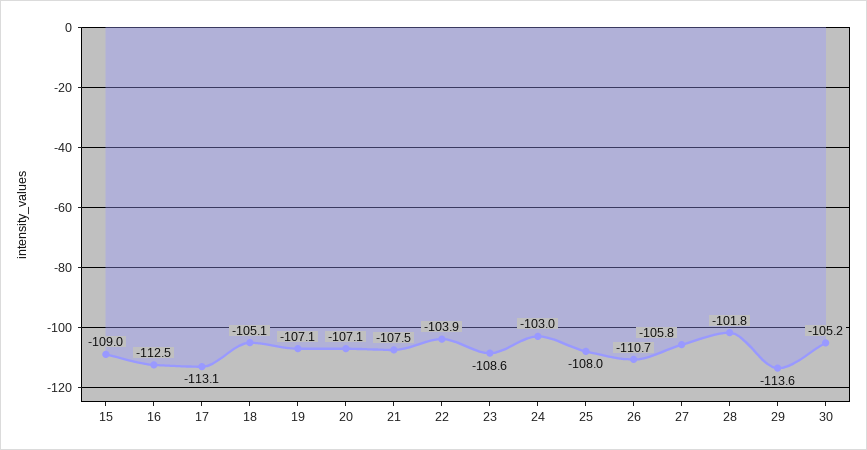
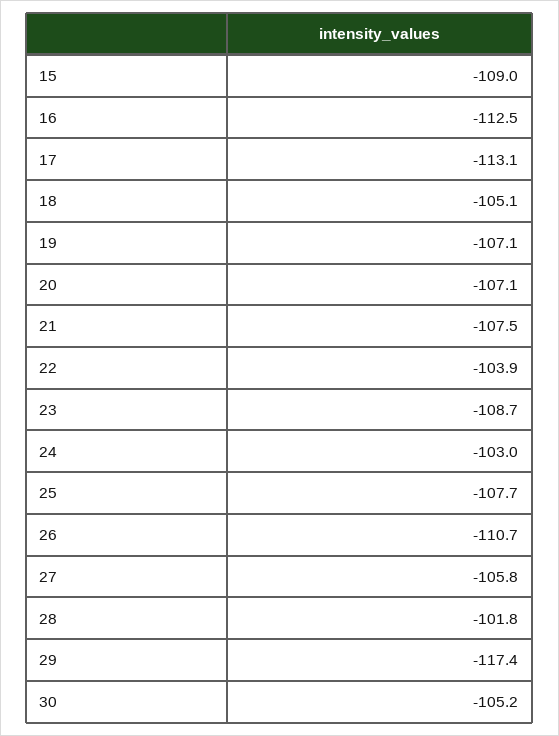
  {
    "15": -109,
    "16": -112.5,
    "17": -113.1,
    "18": -105.1,
    "19": -107.1,
    "20": -107.1,
    "21": -107.5,
    "22": -103.9,
-   "23": -108.6,
+   "23": -108.7,
    "24": -103,
-   "25": -108,
+   "25": -107.7,
    "26": -110.7,
    "27": -105.8,
    "28": -101.8,
-   "29": -113.6,
+   "29": -117.4,
    "30": -105.2
  }

